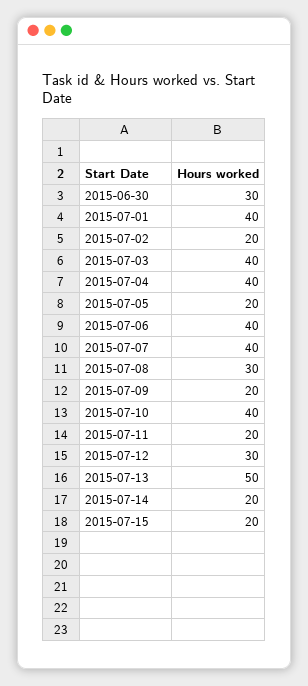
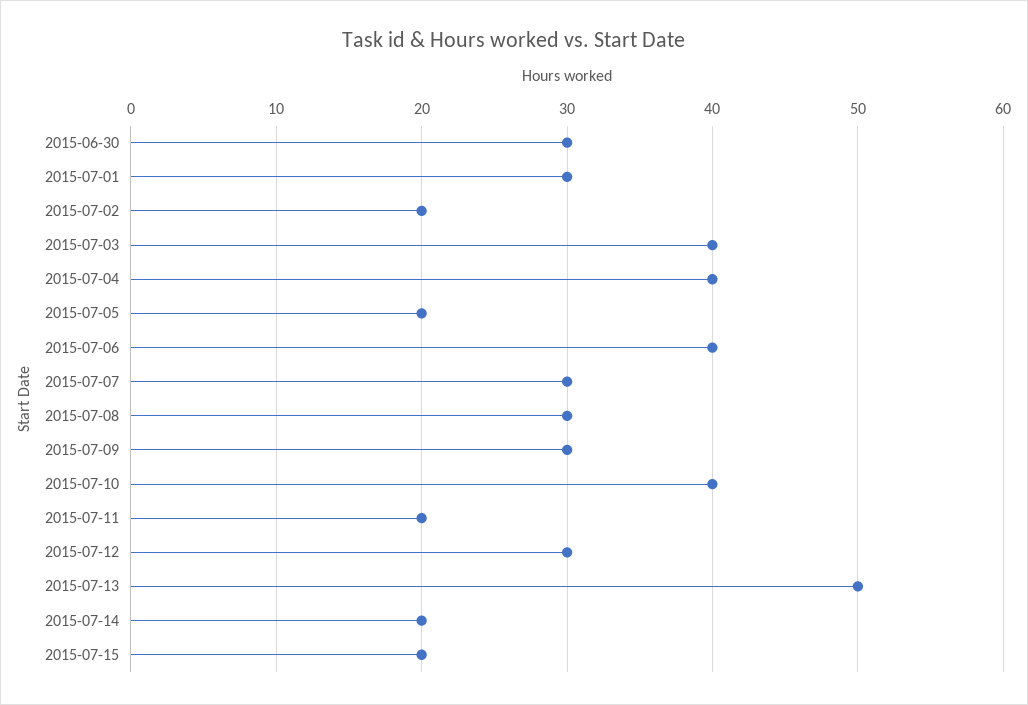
  {
    "2015-06-30": 30,
-   "2015-07-01": 40,
+   "2015-07-01": 30,
    "2015-07-02": 20,
    "2015-07-03": 40,
    "2015-07-04": 40,
    "2015-07-05": 20,
    "2015-07-06": 40,
-   "2015-07-07": 40,
+   "2015-07-07": 30,
    "2015-07-08": 30,
-   "2015-07-09": 20,
+   "2015-07-09": 30,
    "2015-07-10": 40,
    "2015-07-11": 20,
    "2015-07-12": 30,
    "2015-07-13": 50,
    "2015-07-14": 20,
    "2015-07-15": 20
  }

